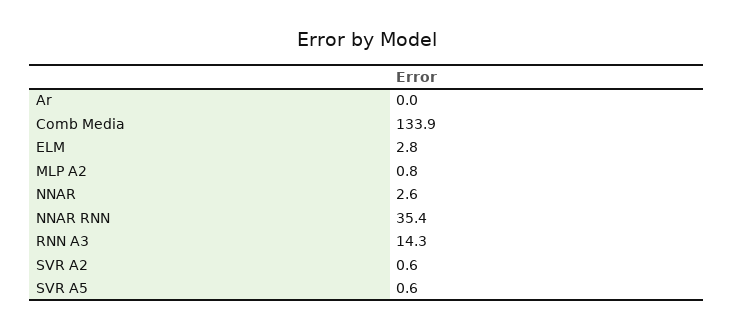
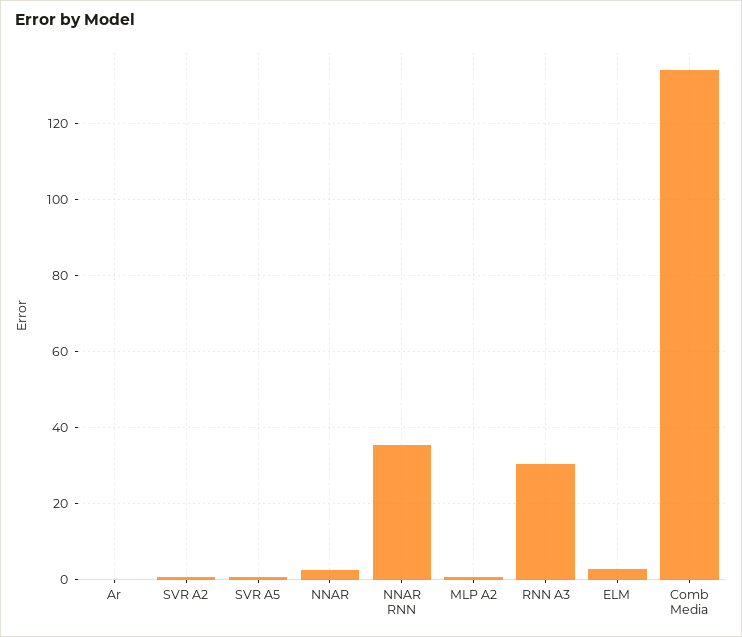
  {
    "Ar": 0,
    "Comb Media": 133.9,
    "ELM": 2.8,
    "MLP A2": 0.8,
    "NNAR": 2.6,
    "NNAR RNN": 35.4,
-   "RNN A3": 14.3,
+   "RNN A3": 30,
    "SVR A2": 0.6,
    "SVR A5": 0.6
  }

